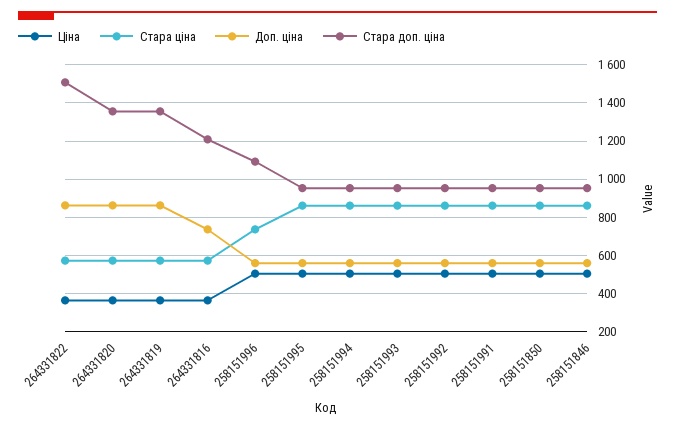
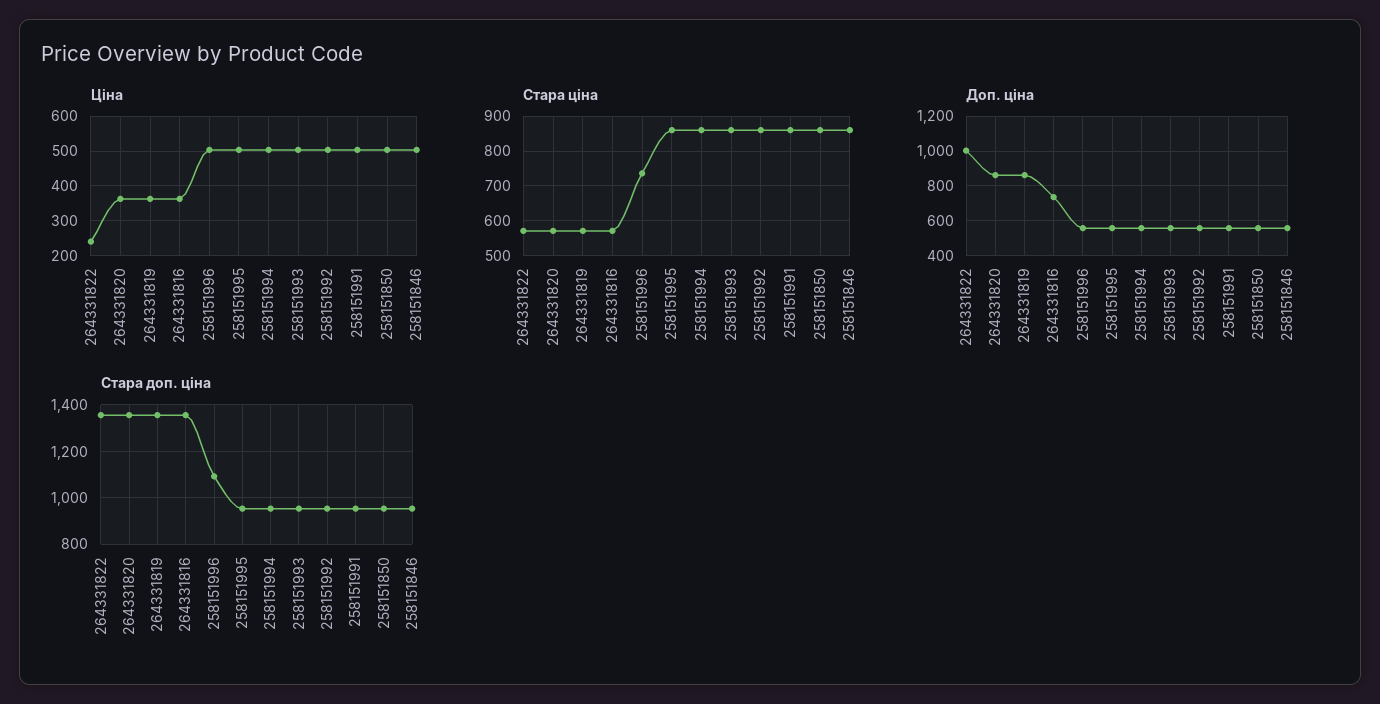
  {
    "Ціна": {
-     "264331822": 350,
+     "264331822": 240,
      "264331820": 360,
      "264331819": 360,
      "264331816": 360,
      "258151996": 500,
      "258151995": 500,
      "258151994": 500,
      "258151993": 500,
      "258151992": 500,
      "258151991": 500,
      "258151850": 500,
      "258151846": 500
    },
    "Стара ціна": {
      "264331822": 580,
      "264331820": 580,
      "264331819": 580,
      "264331816": 580,
      "258151996": 740,
      "258151995": 860,
      "258151994": 860,
      "258151993": 860,
      "258151992": 860,
      "258151991": 860,
      "258151850": 860,
      "258151846": 860
    },
    "Доп. ціна": {
-     "264331822": 850,
+     "264331822": 1000,
      "264331820": 850,
      "264331819": 850,
      "264331816": 750,
      "258151996": 550,
      "258151995": 550,
      "258151994": 550,
      "258151993": 550,
      "258151992": 550,
      "258151991": 550,
      "258151850": 550,
      "258151846": 550
    },
    "Стара доп. ціна": {
-     "264331822": 1500,
+     "264331822": 1350,
      "264331820": 1350,
      "264331819": 1350,
-     "264331816": 1200,
+     "264331816": 1350,
      "258151996": 1100,
      "258151995": 950,
      "258151994": 950,
      "258151993": 950,
      "258151992": 950,
      "258151991": 950,
      "258151850": 950,
      "258151846": 950
    }
  }

